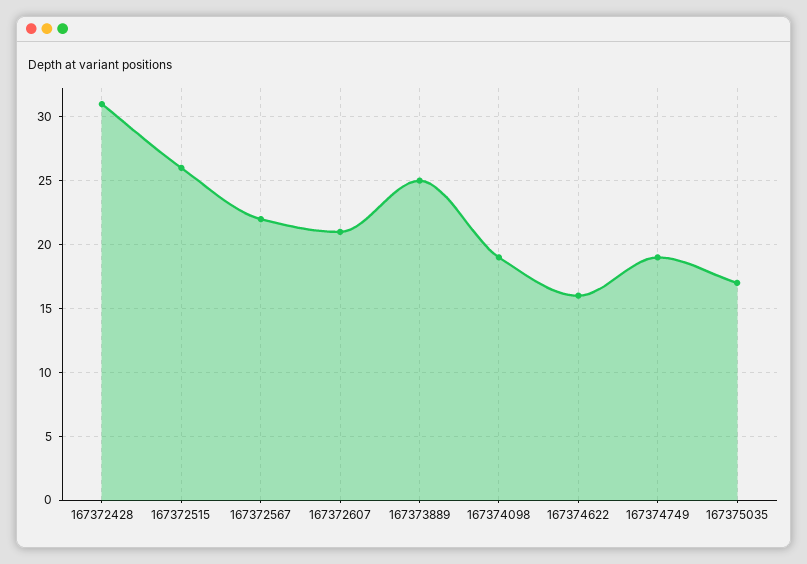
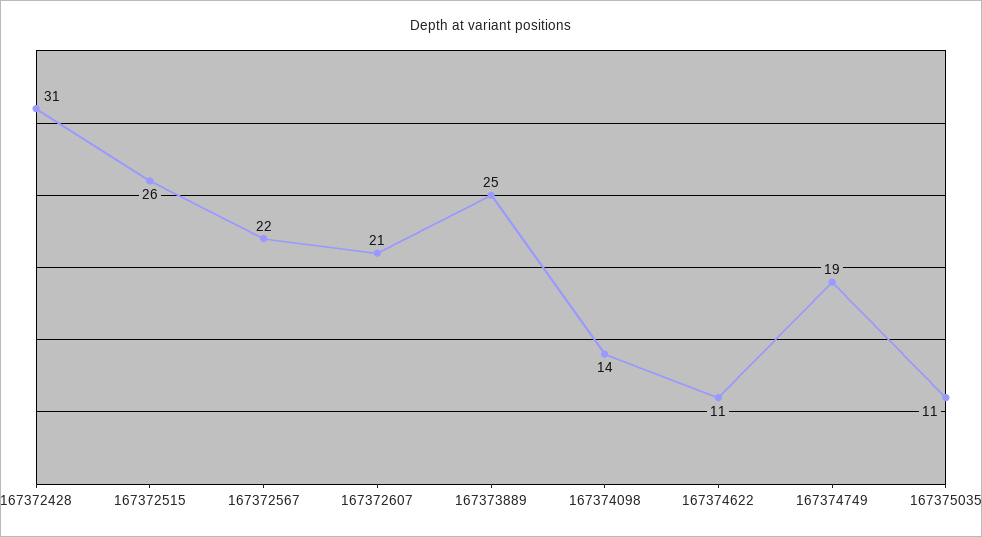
  {
    "167372428": 31,
    "167372515": 26,
    "167372567": 22,
    "167372607": 21,
    "167373889": 25,
-   "167374098": 19,
+   "167374098": 14,
-   "167374622": 16,
+   "167374622": 11,
    "167374749": 19,
-   "167375035": 17
+   "167375035": 11
  }

